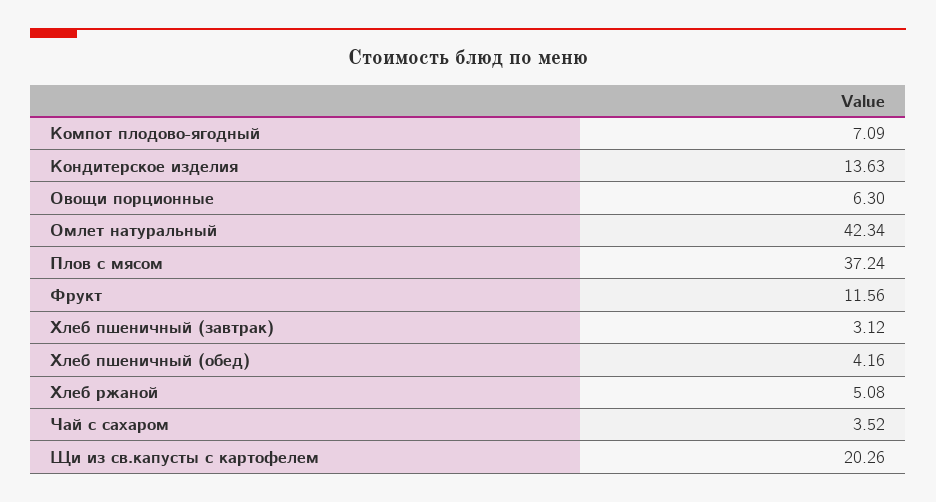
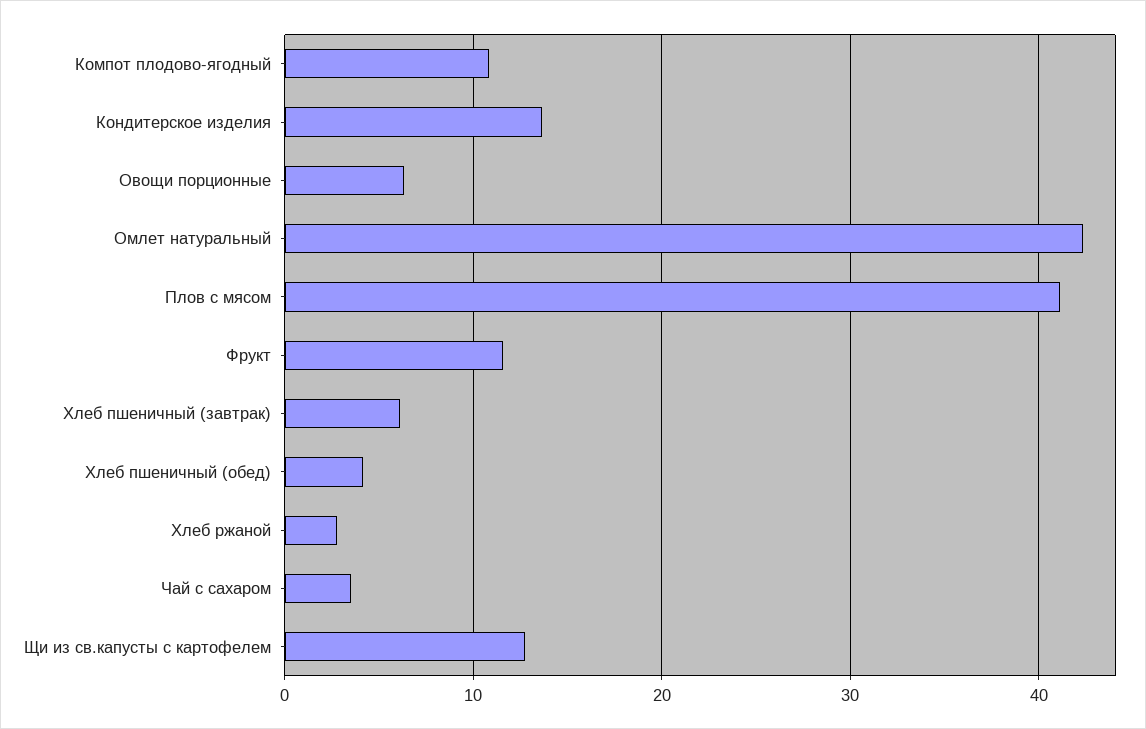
  {
-   "Компот плодово-ягодный": 7.09,
+   "Компот плодово-ягодный": 11,
    "Кондитерское изделия": 13.63,
    "Овощи порционные": 6.3,
    "Омлет натуральный": 42.34,
-   "Плов с мясом": 37.24,
+   "Плов с мясом": 41,
    "Фрукт": 11.56,
-   "Хлеб пшеничный (завтрак)": 3.12,
+   "Хлеб пшеничный (завтрак)": 6,
    "Хлеб пшеничный (обед)": 4.16,
-   "Хлеб ржаной": 5.08,
+   "Хлеб ржаной": 3,
    "Чай с сахаром": 3.52,
-   "Щи из св.капусты с картофелем": 20.26
+   "Щи из св.капусты с картофелем": 13
  }

